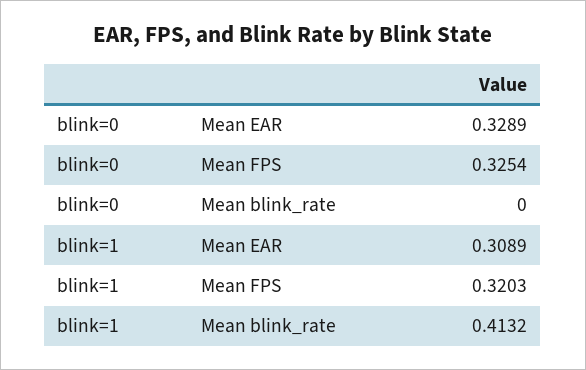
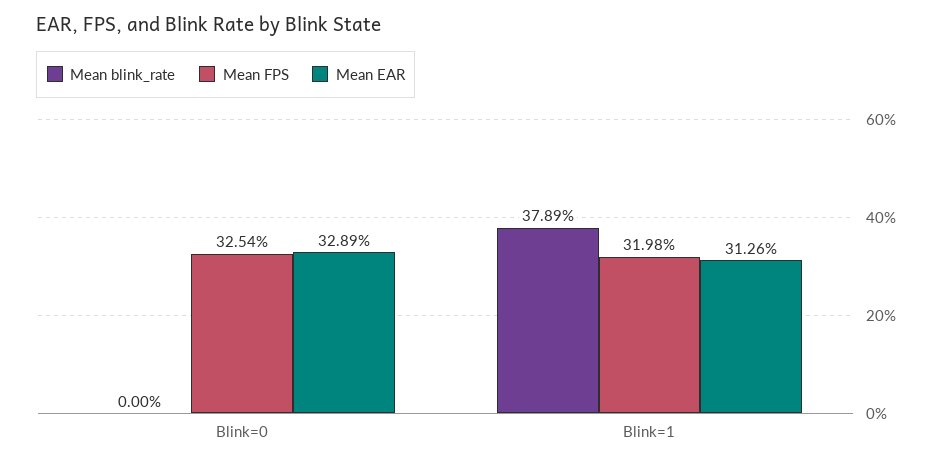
  {
    "Mean EAR": {
      "blink=0": 0.3289,
-     "blink=1": 0.3089
+     "blink=1": 0.3126
    },
    "Mean FPS": {
      "blink=0": 0.3254,
-     "blink=1": 0.3203
+     "blink=1": 0.3198
    },
    "Mean blink_rate": {
      "blink=0": 0,
-     "blink=1": 0.4132
+     "blink=1": 0.3789
    }
  }

